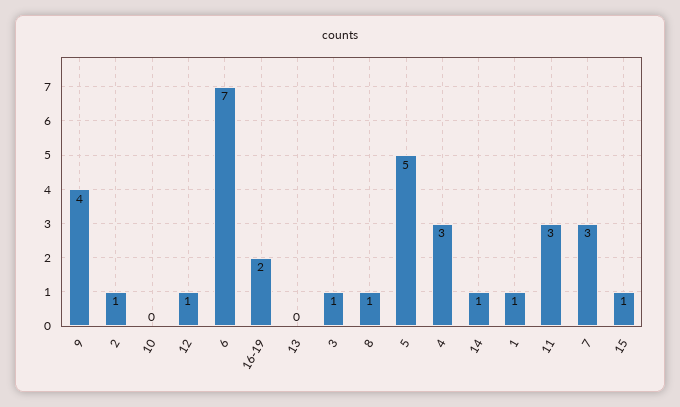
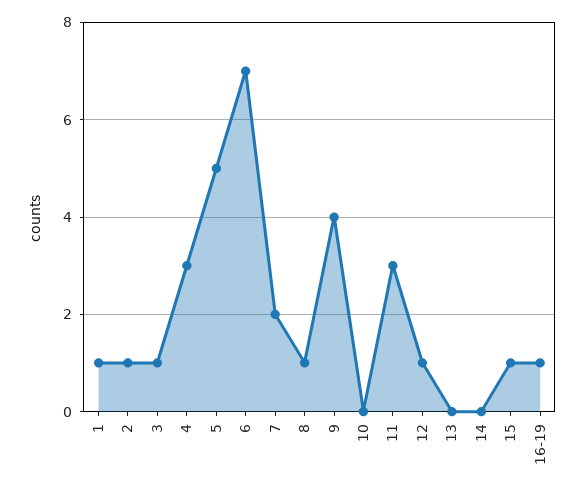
  {
    "9": 4,
    "2": 1,
    "10": 0,
    "12": 1,
    "6": 7,
-   "16-19": 2,
+   "16-19": 1,
    "13": 0,
    "3": 1,
    "8": 1,
    "5": 5,
    "4": 3,
-   "14": 1,
+   "14": 0,
    "1": 1,
    "11": 3,
-   "7": 3,
+   "7": 2,
    "15": 1
  }

